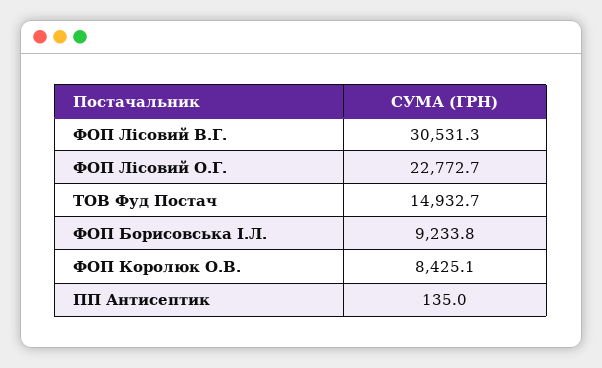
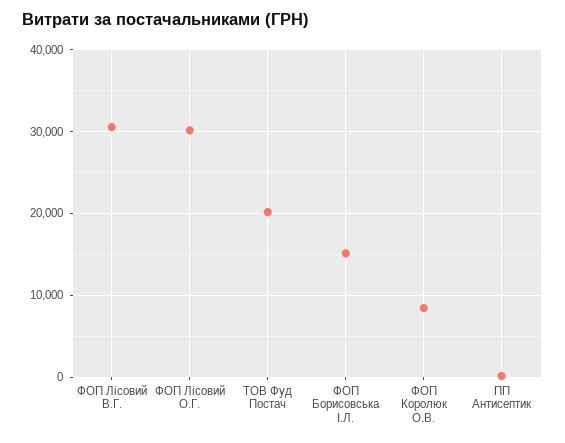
  {
    "ФОП Лісовий В.Г.": 30531.3,
-   "ФОП Лісовий О.Г.": 22772.7,
+   "ФОП Лісовий О.Г.": 30000,
-   "ТОВ Фуд Постач": 14932.7,
+   "ТОВ Фуд Постач": 20000,
-   "ФОП Борисовська І.Л.": 9233.8,
+   "ФОП Борисовська І.Л.": 15000,
    "ФОП Королюк О.В.": 8425.1,
    "ПП Антисептик": 135
  }

